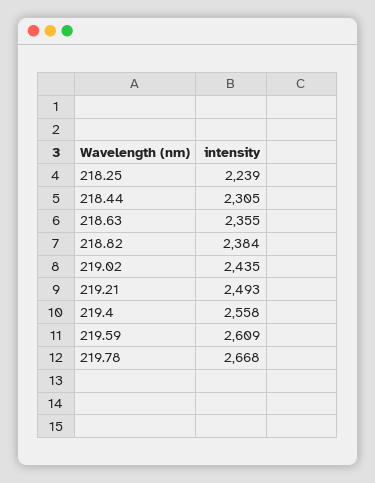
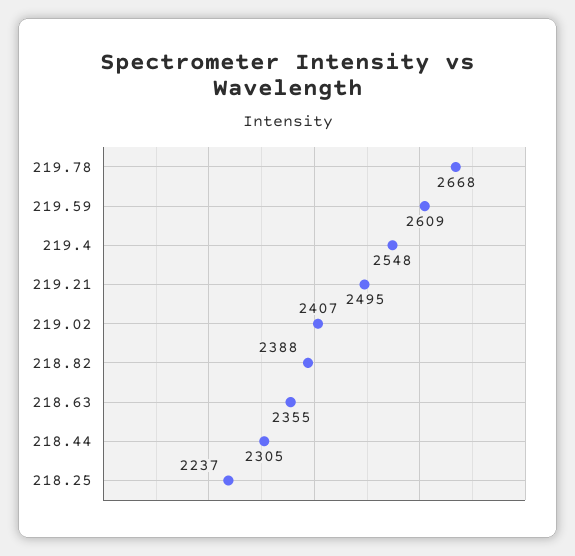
  {
-   "218.25": 2239,
+   "218.25": 2237,
    "218.44": 2305,
    "218.63": 2355,
-   "218.82": 2384,
+   "218.82": 2388,
-   "219.02": 2435,
+   "219.02": 2407,
-   "219.21": 2493,
+   "219.21": 2495,
-   "219.4": 2558,
+   "219.4": 2548,
    "219.59": 2609,
    "219.78": 2668
  }

